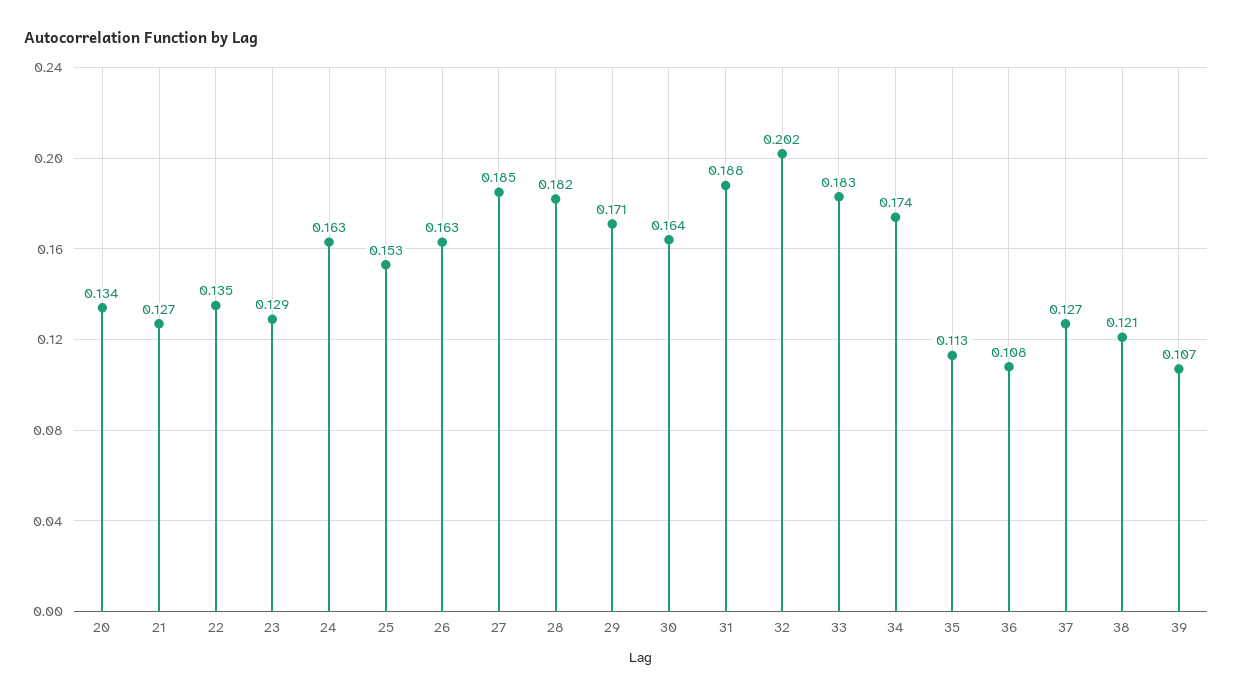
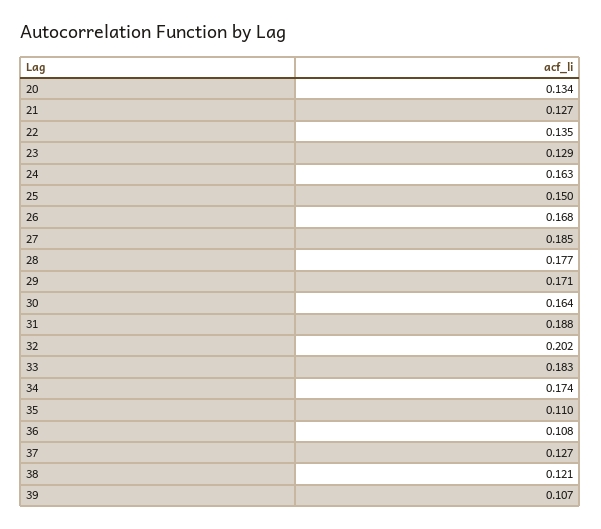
  {
    "20": 0.134,
    "21": 0.127,
    "22": 0.135,
    "23": 0.129,
    "24": 0.163,
-   "25": 0.153,
+   "25": 0.15,
-   "26": 0.163,
+   "26": 0.168,
    "27": 0.185,
-   "28": 0.182,
+   "28": 0.177,
    "29": 0.171,
    "30": 0.164,
    "31": 0.188,
    "32": 0.202,
    "33": 0.183,
    "34": 0.174,
-   "35": 0.113,
+   "35": 0.11,
    "36": 0.108,
    "37": 0.127,
    "38": 0.121,
    "39": 0.107
  }

